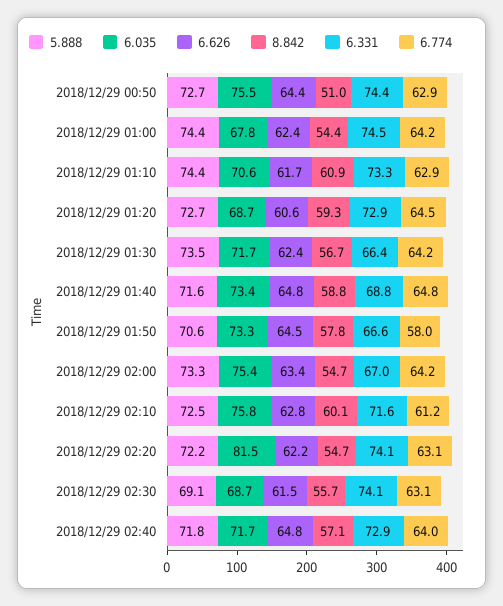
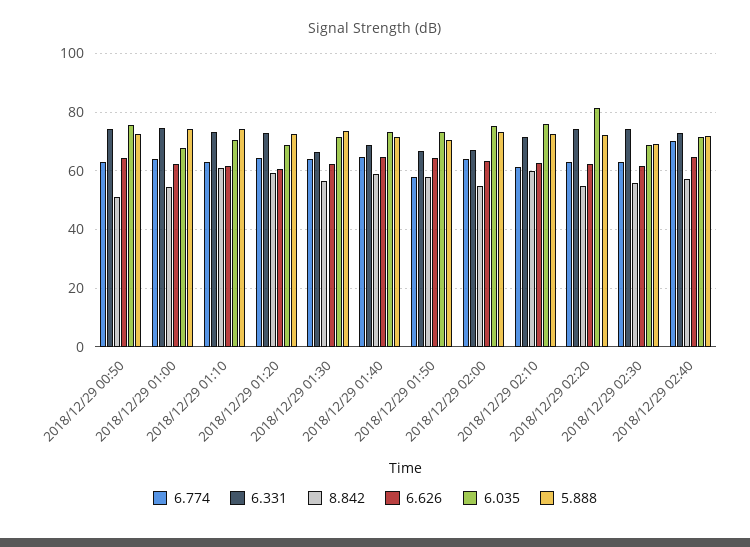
  {
    "5.888": {
      "2018/12/29 00:50": 72.7,
      "2018/12/29 01:00": 74.4,
      "2018/12/29 01:10": 74.4,
      "2018/12/29 01:20": 72.7,
      "2018/12/29 01:30": 73.5,
      "2018/12/29 01:40": 71.6,
      "2018/12/29 01:50": 70.6,
      "2018/12/29 02:00": 73.3,
      "2018/12/29 02:10": 72.5,
      "2018/12/29 02:20": 72.2,
      "2018/12/29 02:30": 69.1,
      "2018/12/29 02:40": 71.8
    },
    "6.035": {
      "2018/12/29 00:50": 75.5,
      "2018/12/29 01:00": 67.8,
      "2018/12/29 01:10": 70.6,
      "2018/12/29 01:20": 68.7,
      "2018/12/29 01:30": 71.7,
      "2018/12/29 01:40": 73.4,
      "2018/12/29 01:50": 73.3,
      "2018/12/29 02:00": 75.4,
      "2018/12/29 02:10": 75.8,
      "2018/12/29 02:20": 81.5,
      "2018/12/29 02:30": 68.7,
      "2018/12/29 02:40": 71.7
    },
    "6.626": {
      "2018/12/29 00:50": 64.4,
      "2018/12/29 01:00": 62.4,
      "2018/12/29 01:10": 61.7,
      "2018/12/29 01:20": 60.6,
      "2018/12/29 01:30": 62.4,
      "2018/12/29 01:40": 64.8,
      "2018/12/29 01:50": 64.5,
      "2018/12/29 02:00": 63.4,
      "2018/12/29 02:10": 62.8,
      "2018/12/29 02:20": 62.2,
      "2018/12/29 02:30": 61.5,
      "2018/12/29 02:40": 64.8
    },
    "8.842": {
      "2018/12/29 00:50": 51,
      "2018/12/29 01:00": 54.4,
      "2018/12/29 01:10": 60.9,
      "2018/12/29 01:20": 59.3,
      "2018/12/29 01:30": 56.7,
      "2018/12/29 01:40": 58.8,
      "2018/12/29 01:50": 57.8,
      "2018/12/29 02:00": 54.7,
      "2018/12/29 02:10": 60.1,
      "2018/12/29 02:20": 54.7,
      "2018/12/29 02:30": 55.7,
      "2018/12/29 02:40": 57.1
    },
    "6.331": {
      "2018/12/29 00:50": 74.4,
      "2018/12/29 01:00": 74.5,
      "2018/12/29 01:10": 73.3,
      "2018/12/29 01:20": 72.9,
      "2018/12/29 01:30": 66.4,
      "2018/12/29 01:40": 68.8,
      "2018/12/29 01:50": 66.6,
      "2018/12/29 02:00": 67,
      "2018/12/29 02:10": 71.6,
      "2018/12/29 02:20": 74.1,
      "2018/12/29 02:30": 74.1,
      "2018/12/29 02:40": 72.9
    },
    "6.774": {
      "2018/12/29 00:50": 62.9,
      "2018/12/29 01:00": 64.2,
      "2018/12/29 01:10": 62.9,
      "2018/12/29 01:20": 64.5,
      "2018/12/29 01:30": 64.2,
      "2018/12/29 01:40": 64.8,
      "2018/12/29 01:50": 58,
      "2018/12/29 02:00": 64.2,
      "2018/12/29 02:10": 61.2,
      "2018/12/29 02:20": 63.1,
      "2018/12/29 02:30": 63.1,
-     "2018/12/29 02:40": 64
+     "2018/12/29 02:40": 70
    }
  }

